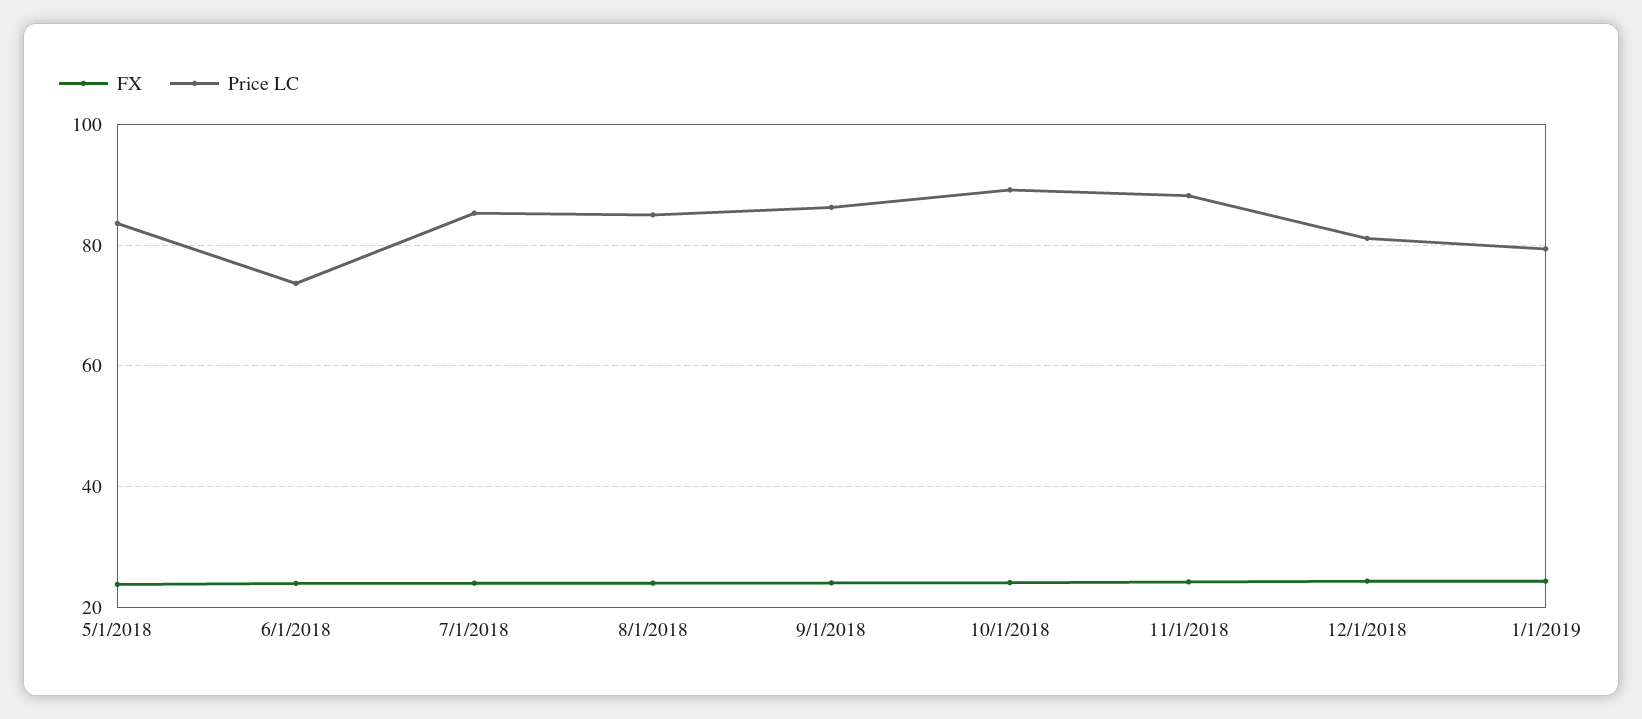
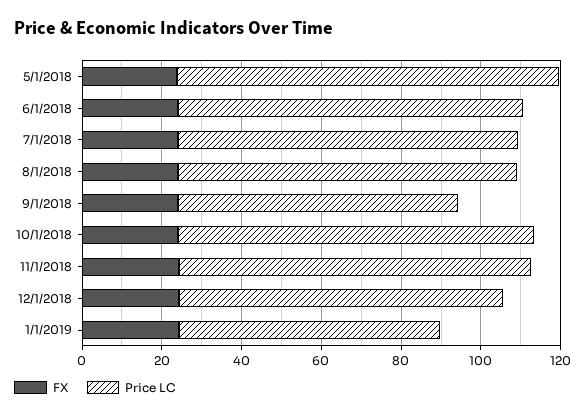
  {
    "FX": {
      "5/1/2018": 24,
      "6/1/2018": 24,
      "7/1/2018": 24,
      "8/1/2018": 24,
      "9/1/2018": 24,
      "10/1/2018": 24,
      "11/1/2018": 24,
      "12/1/2018": 24,
      "1/1/2019": 24
    },
    "Price LC": {
-     "5/1/2018": 84,
+     "5/1/2018": 95,
-     "6/1/2018": 74,
+     "6/1/2018": 85,
      "7/1/2018": 86,
      "8/1/2018": 86,
-     "9/1/2018": 86,
+     "9/1/2018": 70,
      "10/1/2018": 90,
      "11/1/2018": 88,
      "12/1/2018": 82,
-     "1/1/2019": 80
+     "1/1/2019": 65
    }
  }

